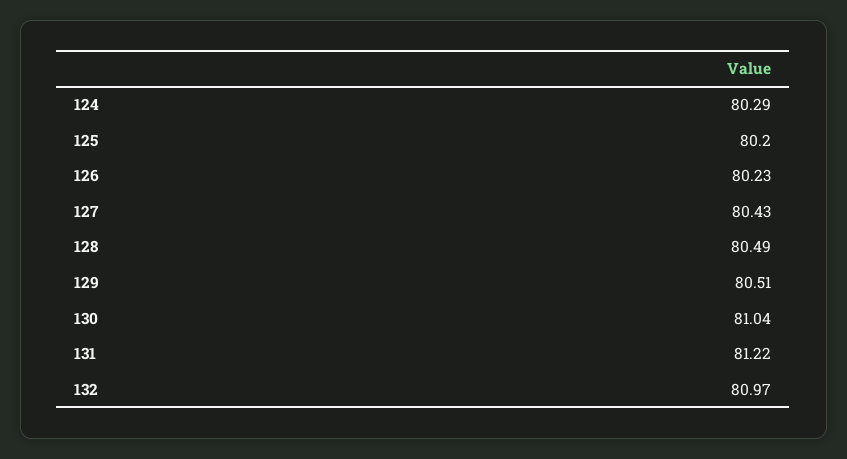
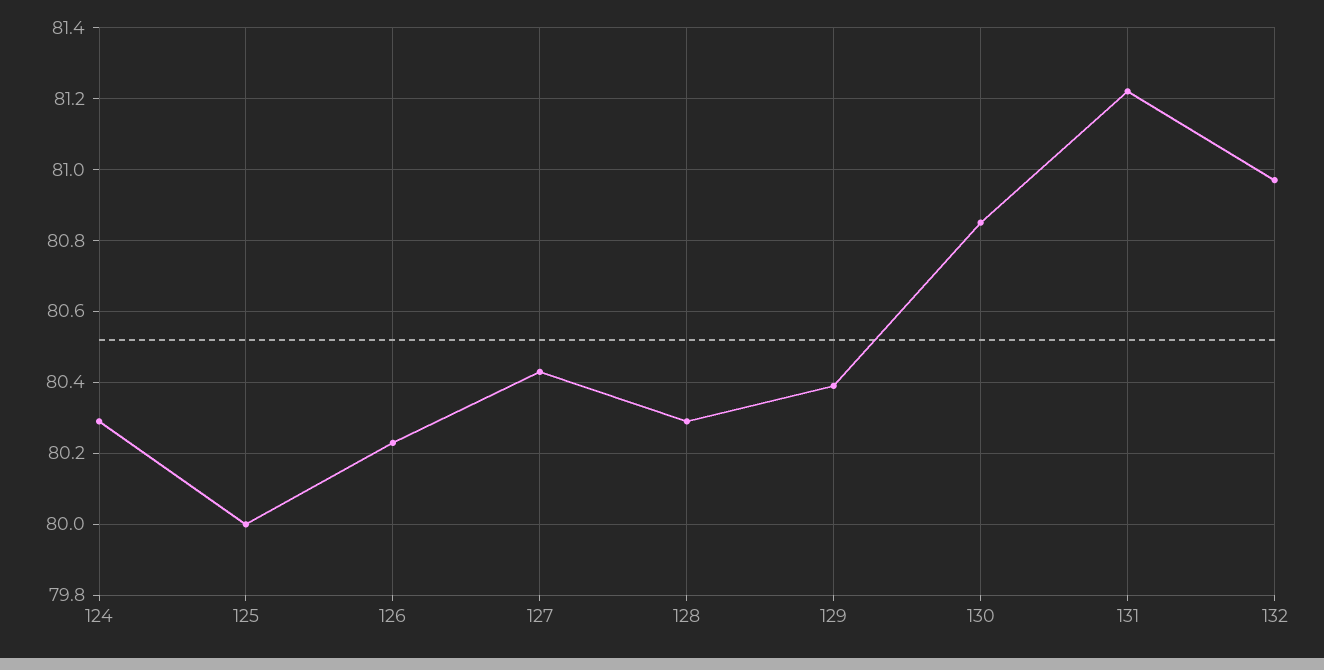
  {
    "124": 80.29,
-   "125": 80.2,
+   "125": 80,
    "126": 80.23,
    "127": 80.43,
-   "128": 80.49,
+   "128": 80.3,
-   "129": 80.51,
+   "129": 80.4,
-   "130": 81.04,
+   "130": 80.85,
    "131": 81.22,
    "132": 80.97
  }

